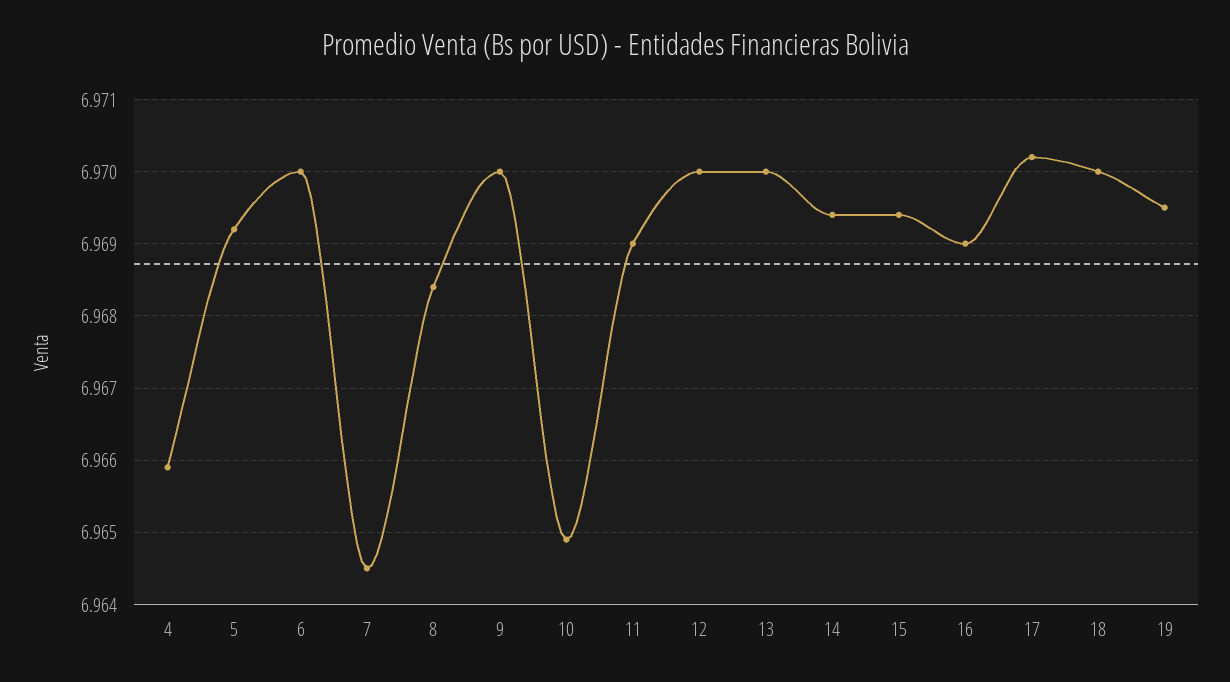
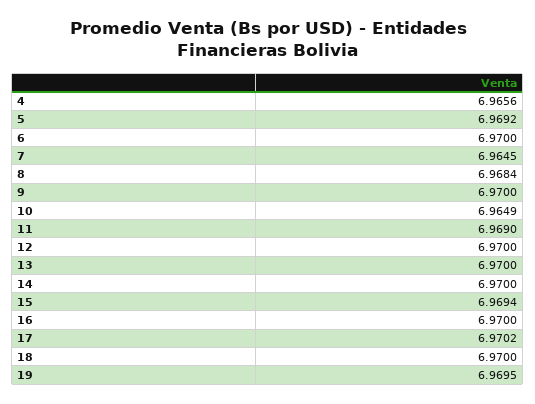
  {
-   "4": 6.9659,
+   "4": 6.9656,
    "5": 6.9692,
    "6": 6.97,
    "7": 6.9645,
    "8": 6.9684,
    "9": 6.97,
    "10": 6.9649,
    "11": 6.969,
    "12": 6.97,
    "13": 6.97,
-   "14": 6.9694,
+   "14": 6.97,
    "15": 6.9694,
-   "16": 6.969,
+   "16": 6.97,
    "17": 6.9702,
    "18": 6.97,
    "19": 6.9695
  }

